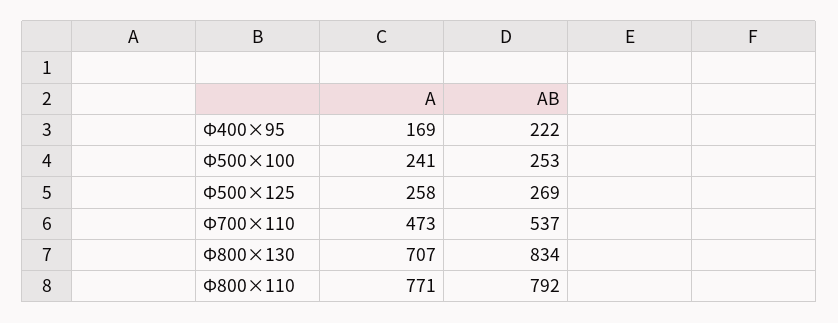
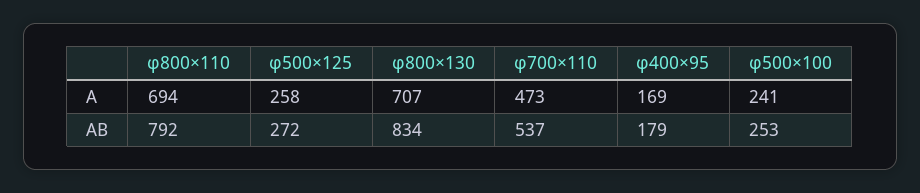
  {
    "A": {
      "Φ400×95": 169,
      "Φ500×100": 241,
      "Φ500×125": 258,
      "Φ700×110": 473,
      "Φ800×130": 707,
-     "Φ800×110": 771
+     "Φ800×110": 694
    },
    "AB": {
-     "Φ400×95": 222,
+     "Φ400×95": 179,
      "Φ500×100": 253,
-     "Φ500×125": 269,
+     "Φ500×125": 272,
      "Φ700×110": 537,
      "Φ800×130": 834,
      "Φ800×110": 792
    }
  }

